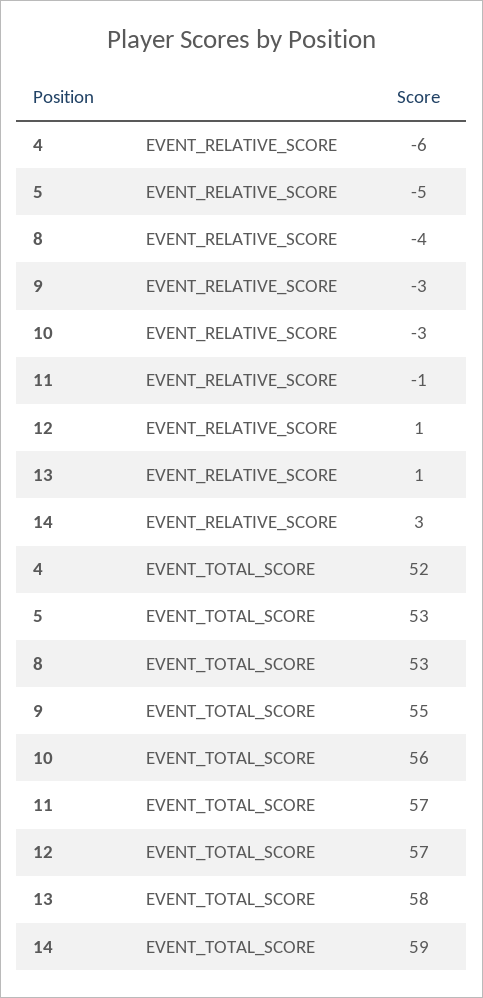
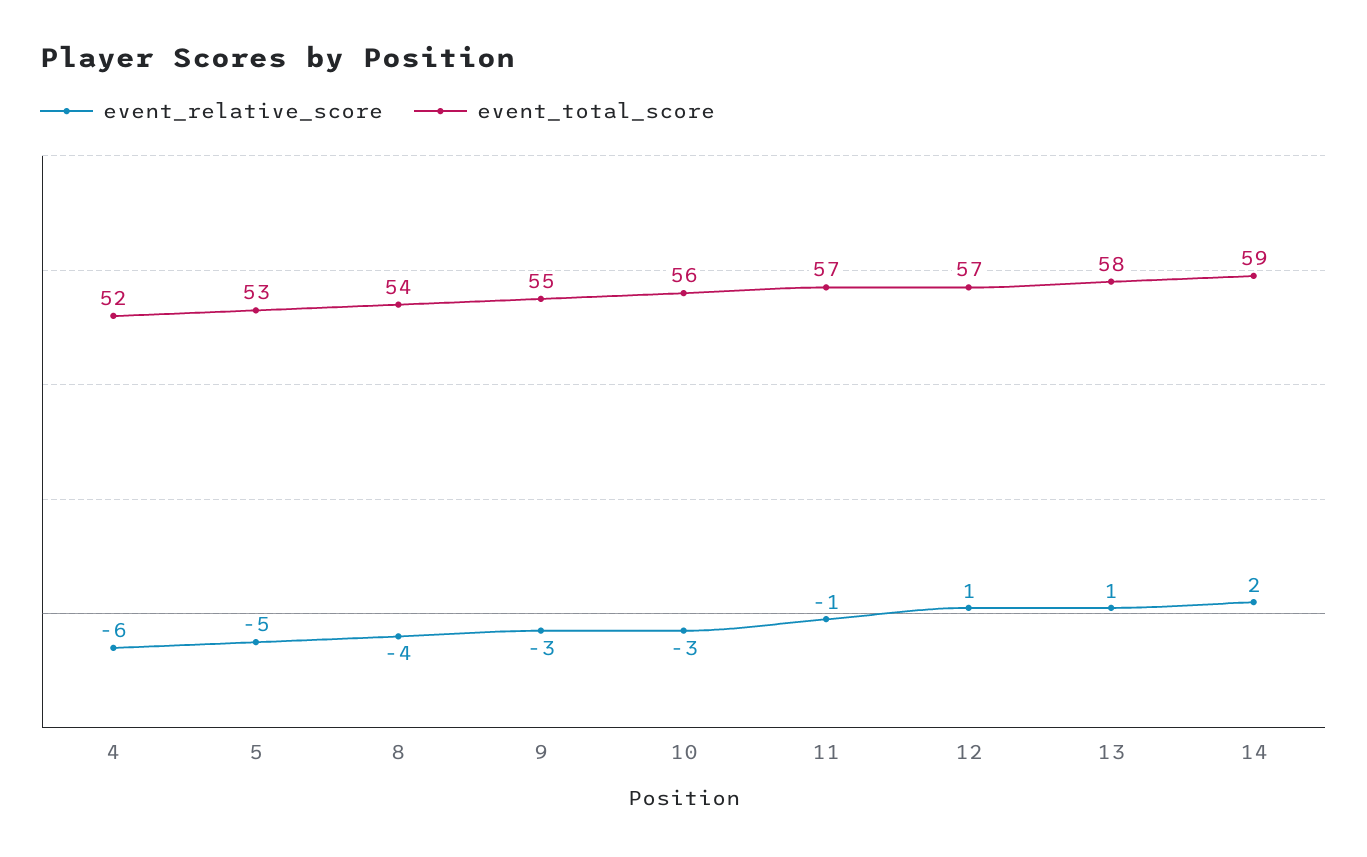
  {
    "EVENT_RELATIVE_SCORE": {
      "4": -6,
      "5": -5,
      "8": -4,
      "9": -3,
      "10": -3,
      "11": -1,
      "12": 1,
      "13": 1,
-     "14": 3
+     "14": 2
    },
    "EVENT_TOTAL_SCORE": {
      "4": 52,
      "5": 53,
-     "8": 53,
+     "8": 54,
      "9": 55,
      "10": 56,
      "11": 57,
      "12": 57,
      "13": 58,
      "14": 59
    }
  }

